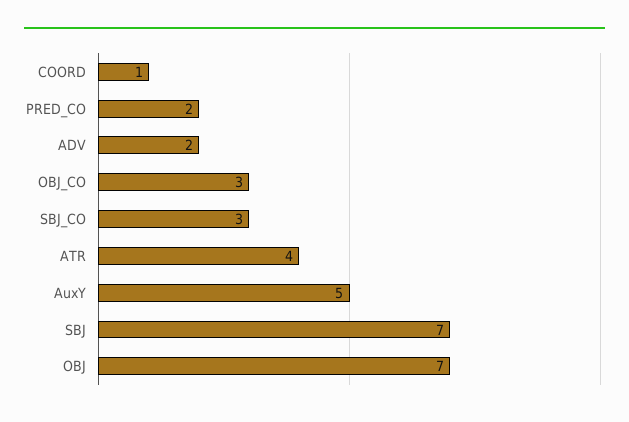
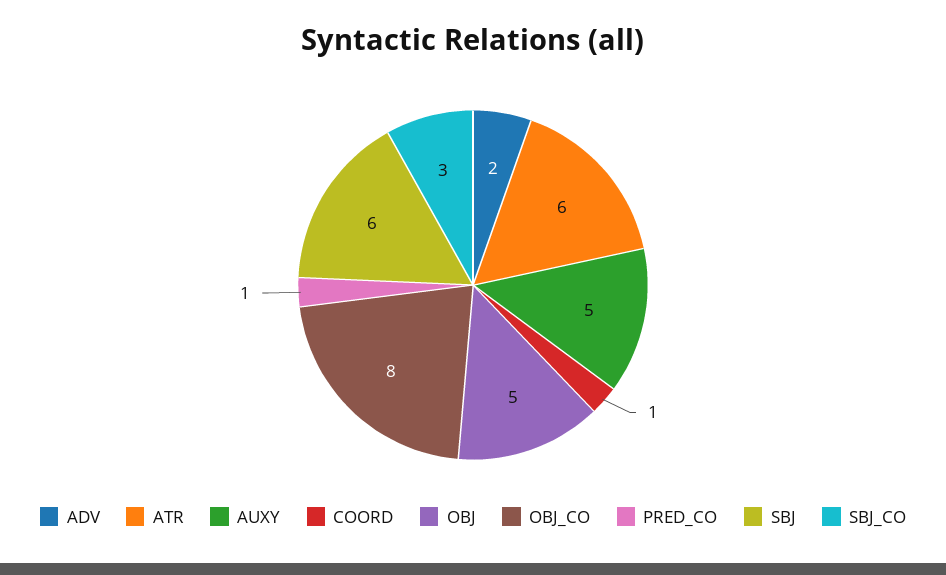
  {
    "COORD": 1,
-   "PRED_CO": 2,
+   "PRED_CO": 1,
    "ADV": 2,
-   "OBJ_CO": 3,
+   "OBJ_CO": 8,
    "SBJ_CO": 3,
-   "ATR": 4,
+   "ATR": 6,
    "AuxY": 5,
-   "SBJ": 7,
+   "SBJ": 6,
-   "OBJ": 7
+   "OBJ": 5
  }

